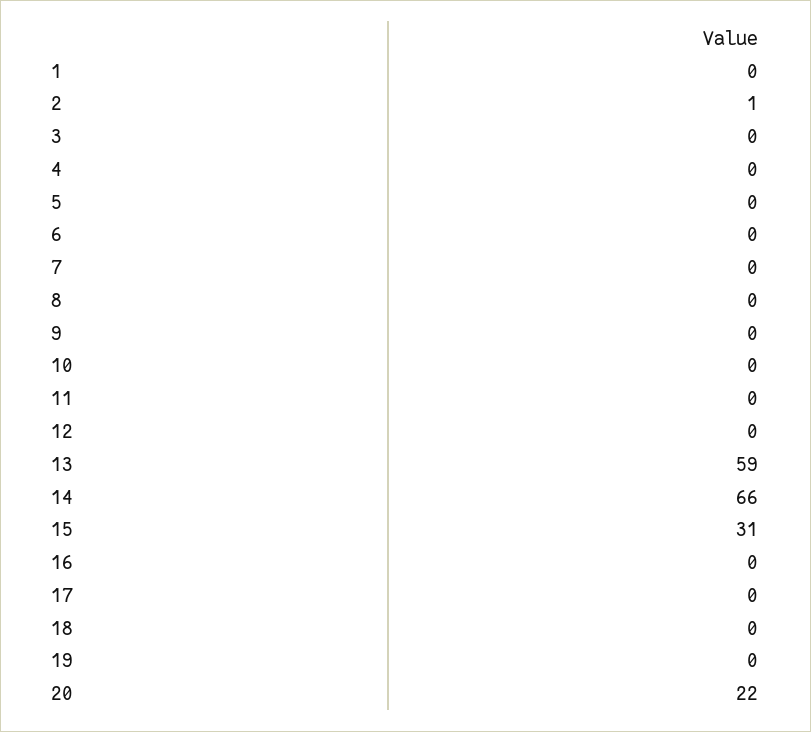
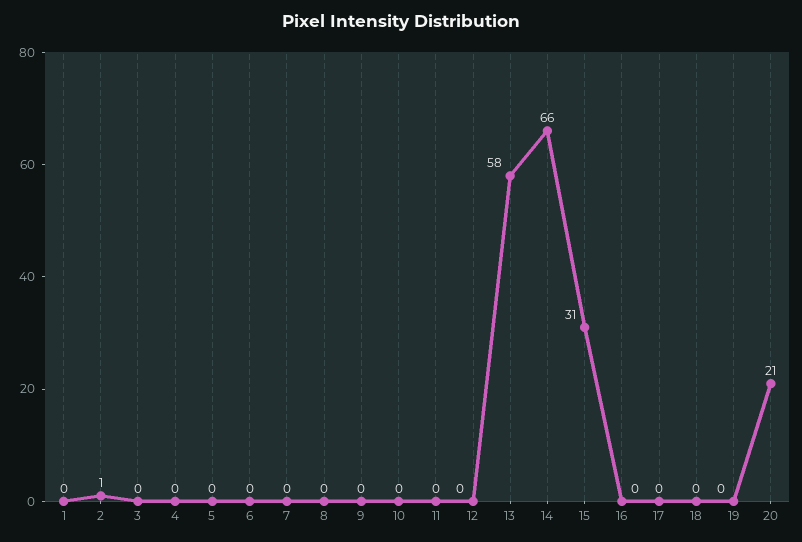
  {
    "1": 0,
    "2": 1,
    "3": 0,
    "4": 0,
    "5": 0,
    "6": 0,
    "7": 0,
    "8": 0,
    "9": 0,
    "10": 0,
    "11": 0,
    "12": 0,
-   "13": 59,
+   "13": 58,
    "14": 66,
    "15": 31,
    "16": 0,
    "17": 0,
    "18": 0,
    "19": 0,
-   "20": 22
+   "20": 21
  }

